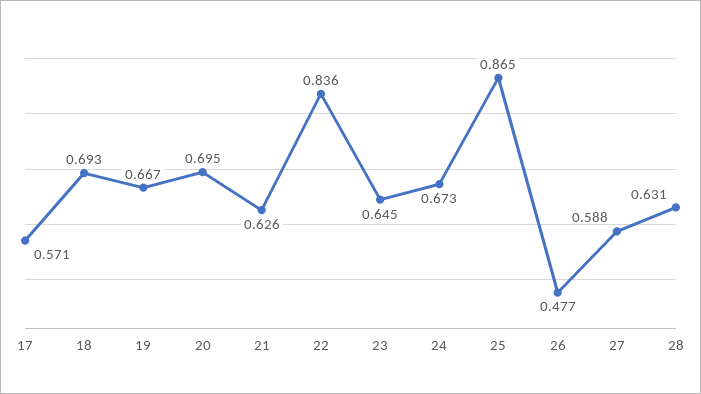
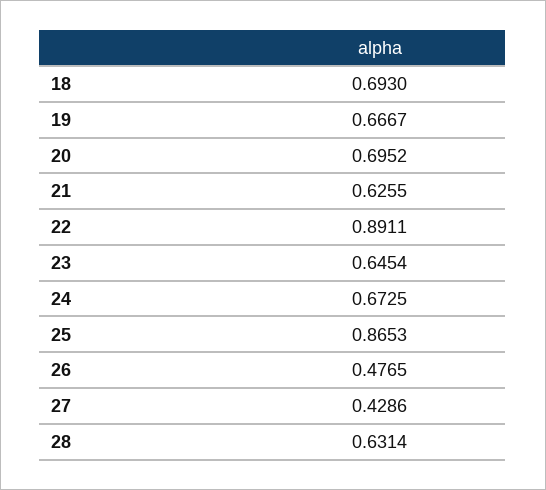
  {
-   "17": 0.571,
    "18": 0.693,
    "19": 0.6667,
    "20": 0.6952,
    "21": 0.6255,
-   "22": 0.836,
+   "22": 0.8911,
    "23": 0.6454,
    "24": 0.6725,
    "25": 0.8653,
    "26": 0.4765,
-   "27": 0.588,
+   "27": 0.4286,
    "28": 0.6314
  }

